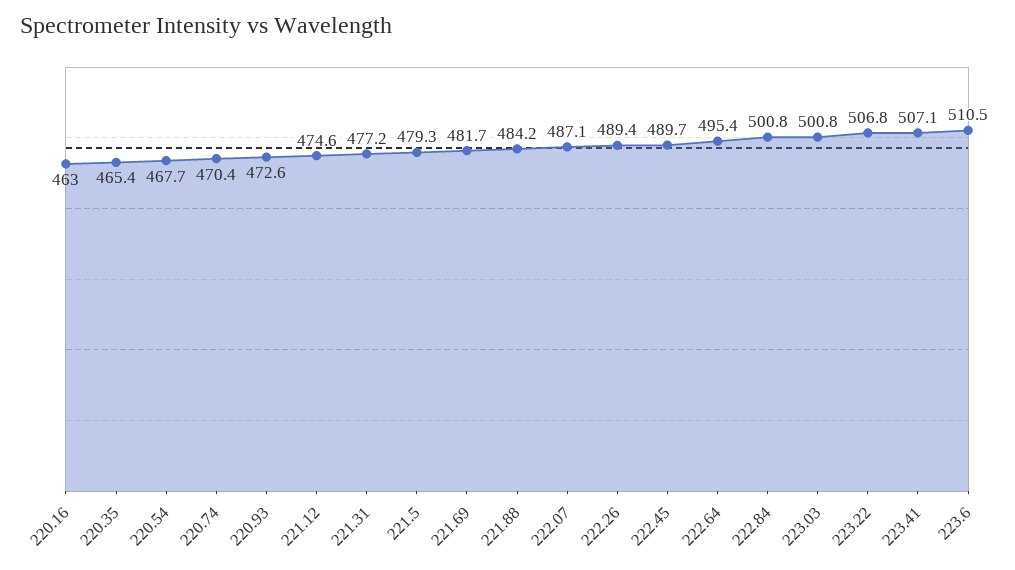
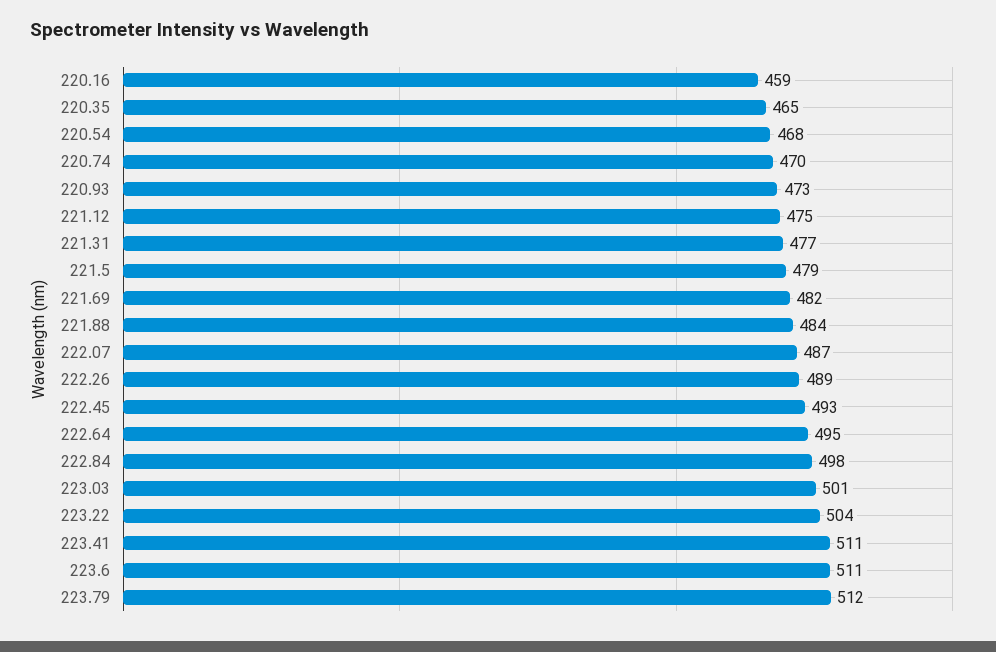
  {
-   "220.16": 463,
+   "220.16": 459,
    "220.35": 465.4,
    "220.54": 467.7,
    "220.74": 470.4,
    "220.93": 472.6,
    "221.12": 474.6,
    "221.31": 477.2,
    "221.5": 479.3,
    "221.69": 481.7,
    "221.88": 484.2,
    "222.07": 487.1,
    "222.26": 489.4,
-   "222.45": 489.7,
+   "222.45": 493,
    "222.64": 495.4,
-   "222.84": 500.8,
+   "222.84": 498,
    "223.03": 500.8,
-   "223.22": 506.8,
+   "223.22": 504,
-   "223.41": 507.1,
+   "223.41": 511,
-   "223.6": 510.5
+   "223.6": 510.5,
+   "223.79": 512
  }

